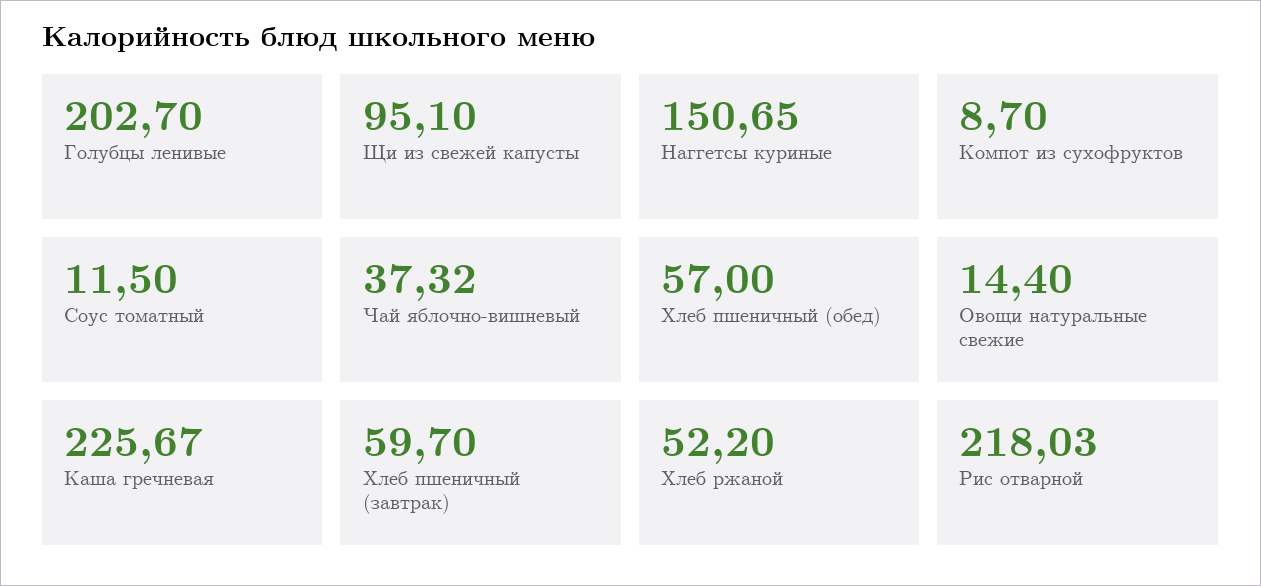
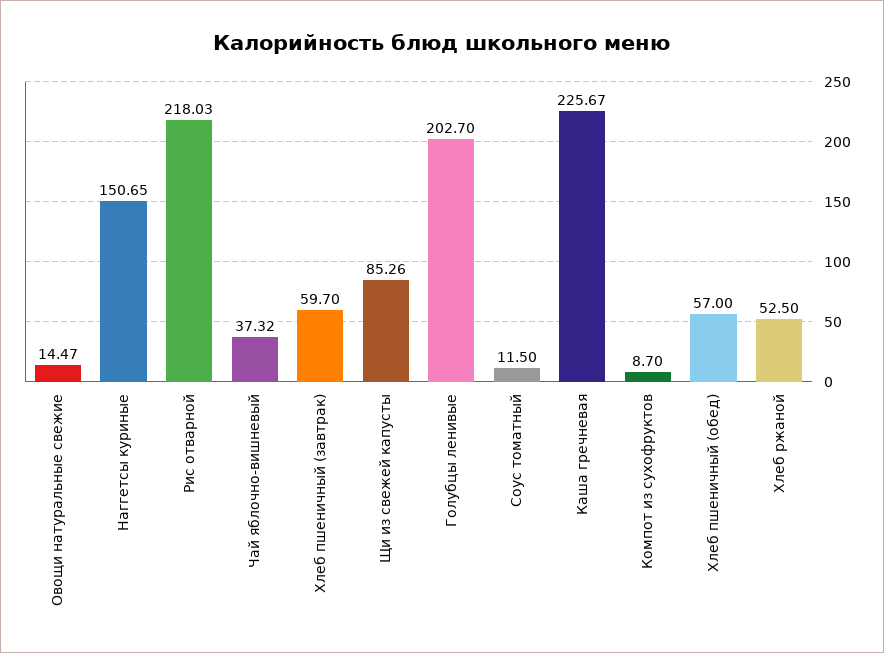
  {
    "Голубцы ленивые": 202.7,
-   "Щи из свежей капусты": 95.1,
+   "Щи из свежей капусты": 85.26,
    "Наггетсы куриные": 150.65,
    "Компот из сухофруктов": 8.7,
    "Соус томатный": 11.5,
    "Чай яблочно-вишневый": 37.32,
    "Хлеб пшеничный (обед)": 57,
-   "Овощи натуральные свежие": 14.4,
+   "Овощи натуральные свежие": 14.47,
    "Каша гречневая": 225.67,
    "Хлеб пшеничный (завтрак)": 59.7,
-   "Хлеб ржаной": 52.2,
+   "Хлеб ржаной": 52.5,
    "Рис отварной": 218.03
  }

